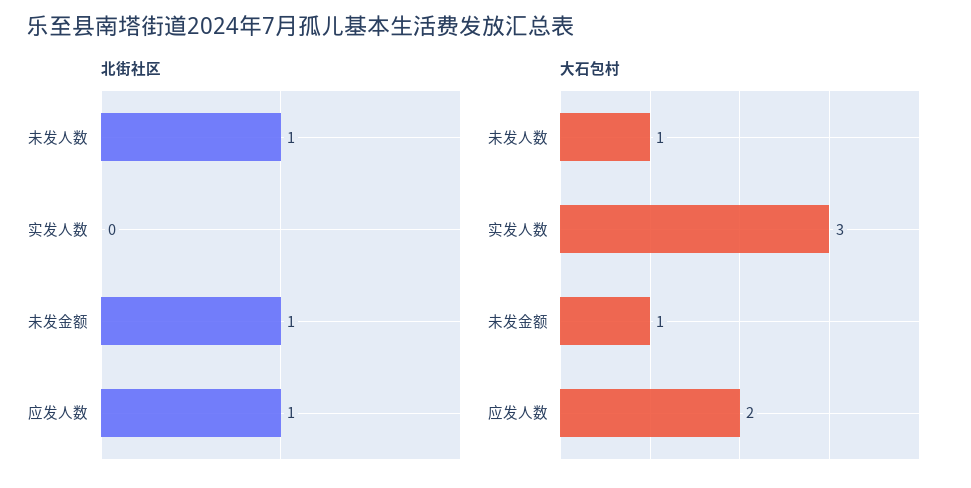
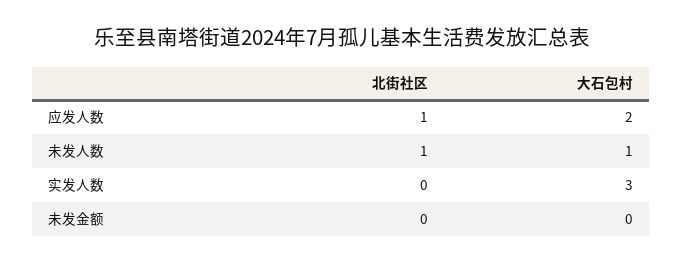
  {
    "北街社区": {
      "未发人数": 1,
      "实发人数": 0,
-     "未发金额": 1,
+     "未发金额": 0,
      "应发人数": 1
    },
    "大石包村": {
      "未发人数": 1,
      "实发人数": 3,
-     "未发金额": 1,
+     "未发金额": 0,
      "应发人数": 2
    }
  }

